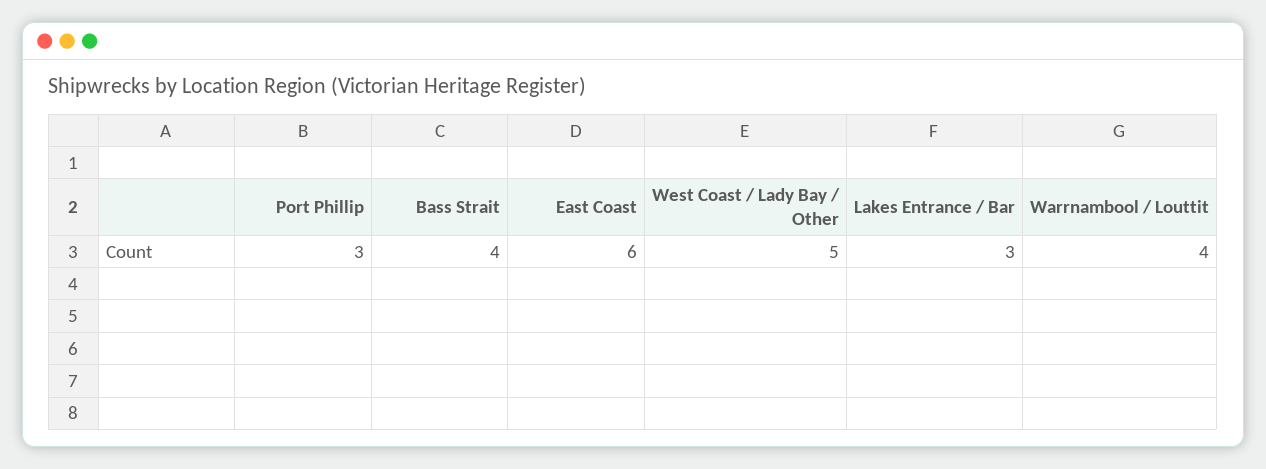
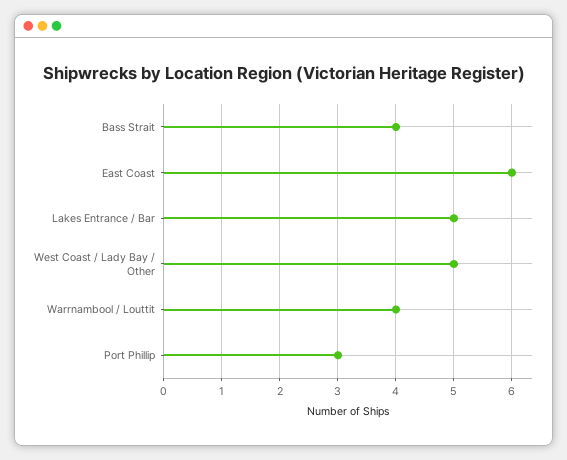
  {
    "Port Phillip": 3,
    "Bass Strait": 4,
    "East Coast": 6,
    "West Coast / Lady Bay / Other": 5,
-   "Lakes Entrance / Bar": 3,
+   "Lakes Entrance / Bar": 5,
    "Warrnambool / Louttit": 4
  }

